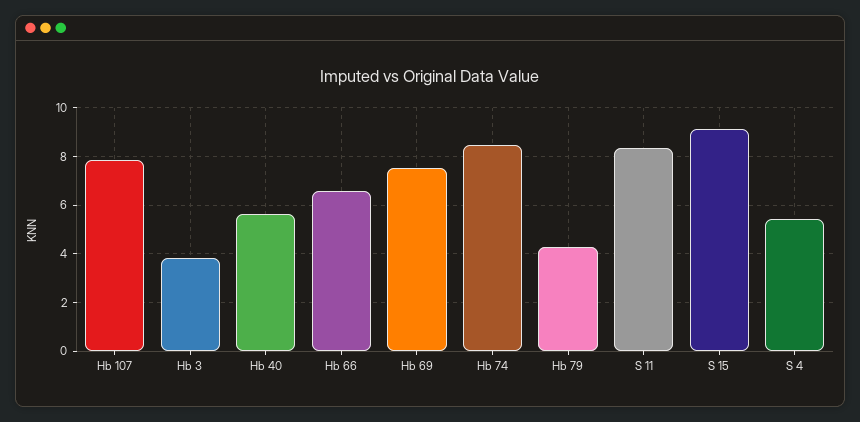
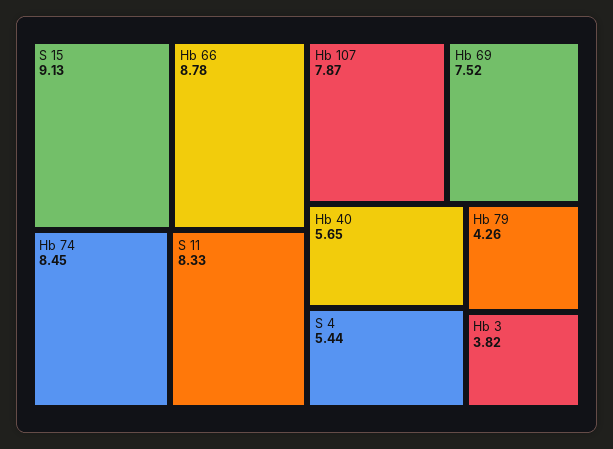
  {
    "Hb 107": 7.87,
    "Hb 3": 3.82,
    "Hb 40": 5.65,
-   "Hb 66": 6.5,
+   "Hb 66": 8.78,
    "Hb 69": 7.52,
    "Hb 74": 8.45,
    "Hb 79": 4.26,
    "S 11": 8.33,
    "S 15": 9.13,
    "S 4": 5.44
  }

